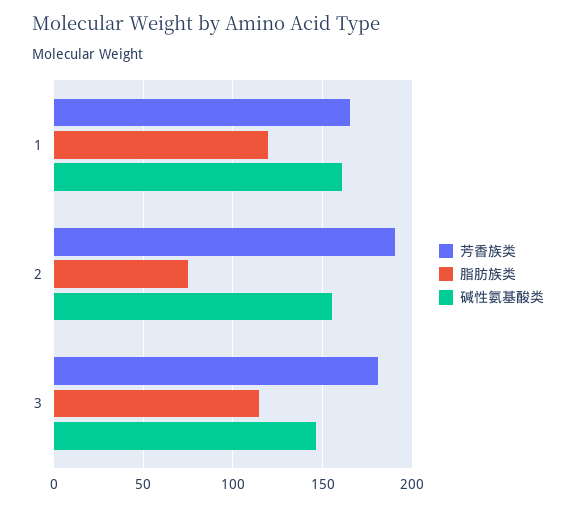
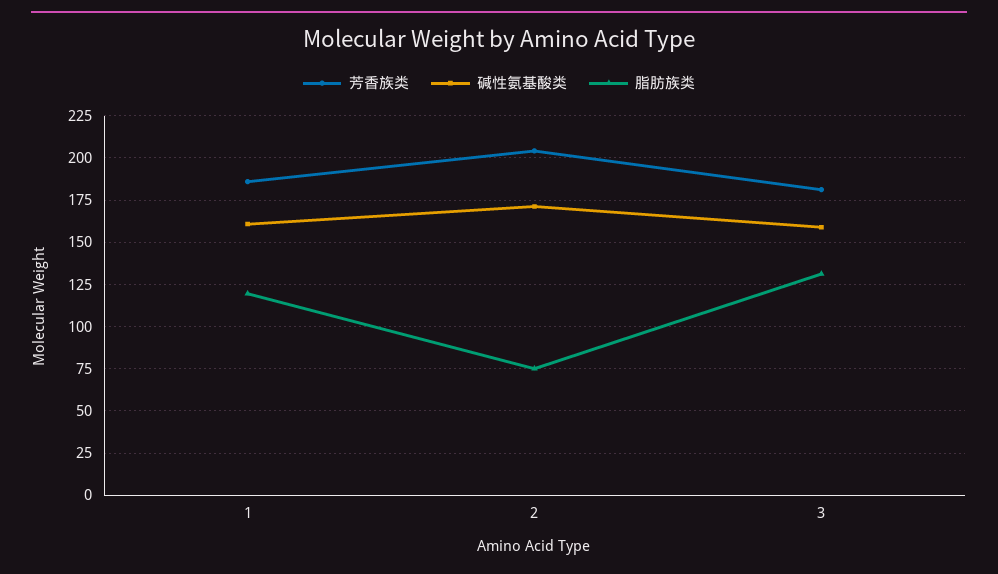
  {
    "芳香族类": {
-     "1": 165,
+     "1": 185,
-     "2": 190,
+     "2": 205,
      "3": 180
    },
    "脂肪族类": {
      "1": 120,
      "2": 75,
-     "3": 115
+     "3": 130
    },
    "碱性氨基酸类": {
      "1": 160,
-     "2": 155,
+     "2": 170,
-     "3": 145
+     "3": 160
    }
  }

